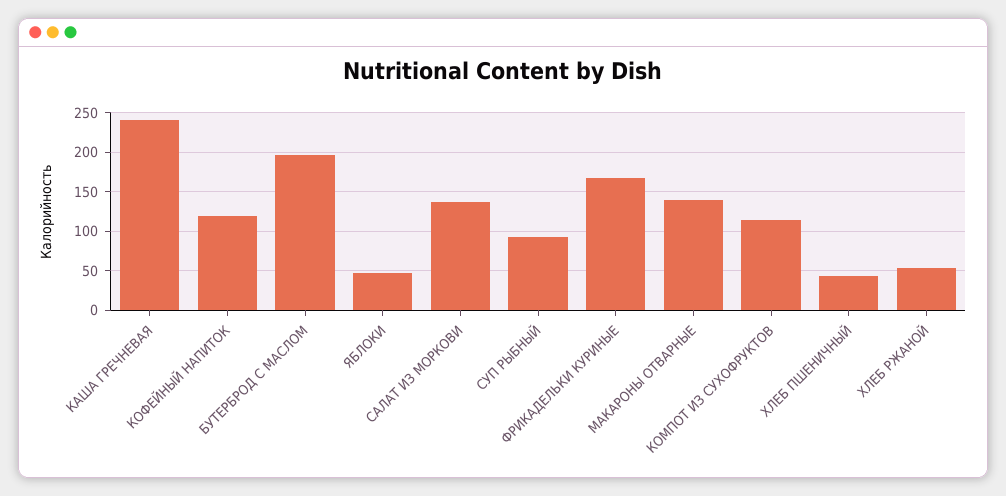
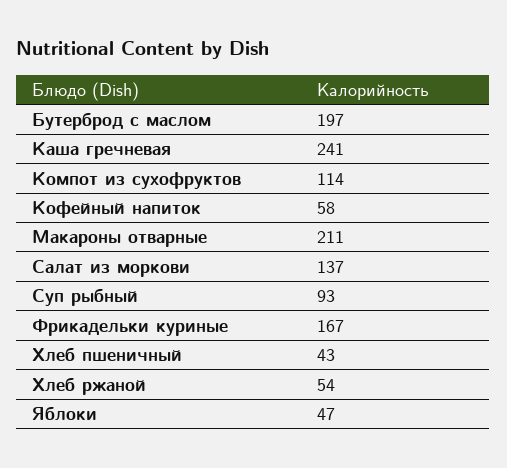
  {
    "КАША ГРЕЧНЕВАЯ": 241,
-   "КОФЕЙНЫЙ НАПИТОК": 120,
+   "КОФЕЙНЫЙ НАПИТОК": 58,
    "БУТЕРБРОД С МАСЛОМ": 197,
    "ЯБЛОКИ": 47,
    "САЛАТ ИЗ МОРКОВИ": 137,
    "СУП РЫБНЫЙ": 93,
    "ФРИКАДЕЛЬКИ КУРИНЫЕ": 167,
-   "МАКАРОНЫ ОТВАРНЫЕ": 140,
+   "МАКАРОНЫ ОТВАРНЫЕ": 211,
    "КОМПОТ ИЗ СУХОФРУКТОВ": 114,
    "ХЛЕБ ПШЕНИЧНЫЙ": 43,
    "ХЛЕБ РЖАНОЙ": 54
  }

